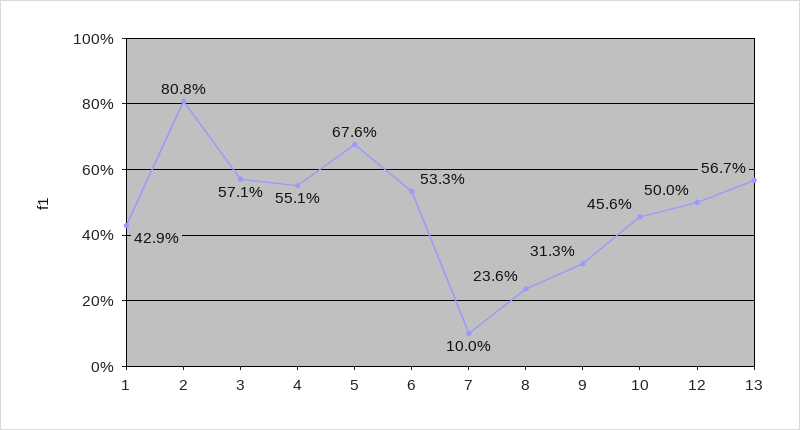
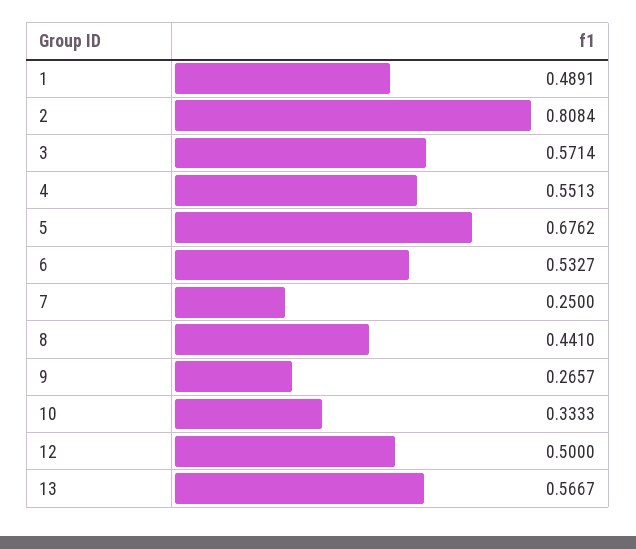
  {
-   "1": 0.429,
+   "1": 0.4891,
    "2": 0.8084,
    "3": 0.5714,
    "4": 0.5513,
    "5": 0.6762,
    "6": 0.5327,
-   "7": 0.1,
+   "7": 0.25,
-   "8": 0.236,
+   "8": 0.441,
-   "9": 0.313,
+   "9": 0.2657,
-   "10": 0.456,
+   "10": 0.3333,
    "12": 0.5,
    "13": 0.5667
  }

